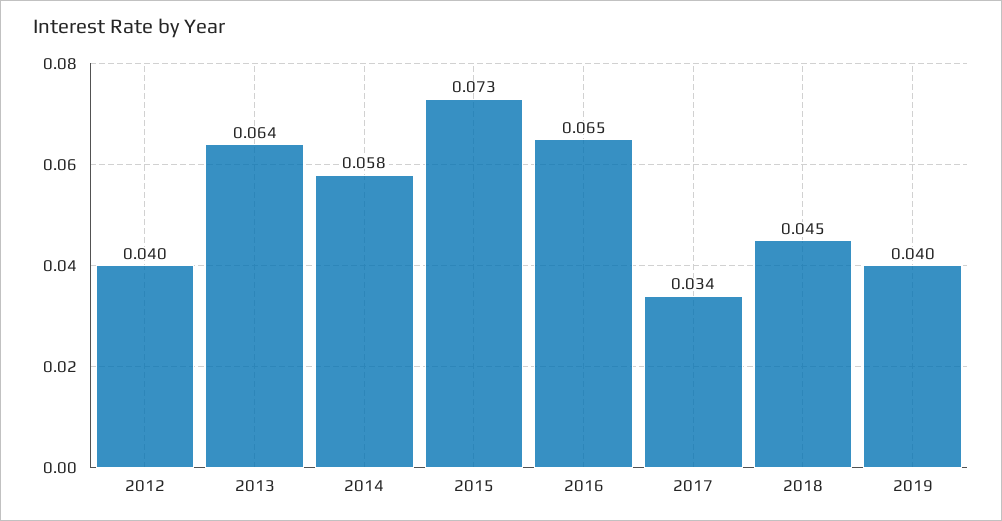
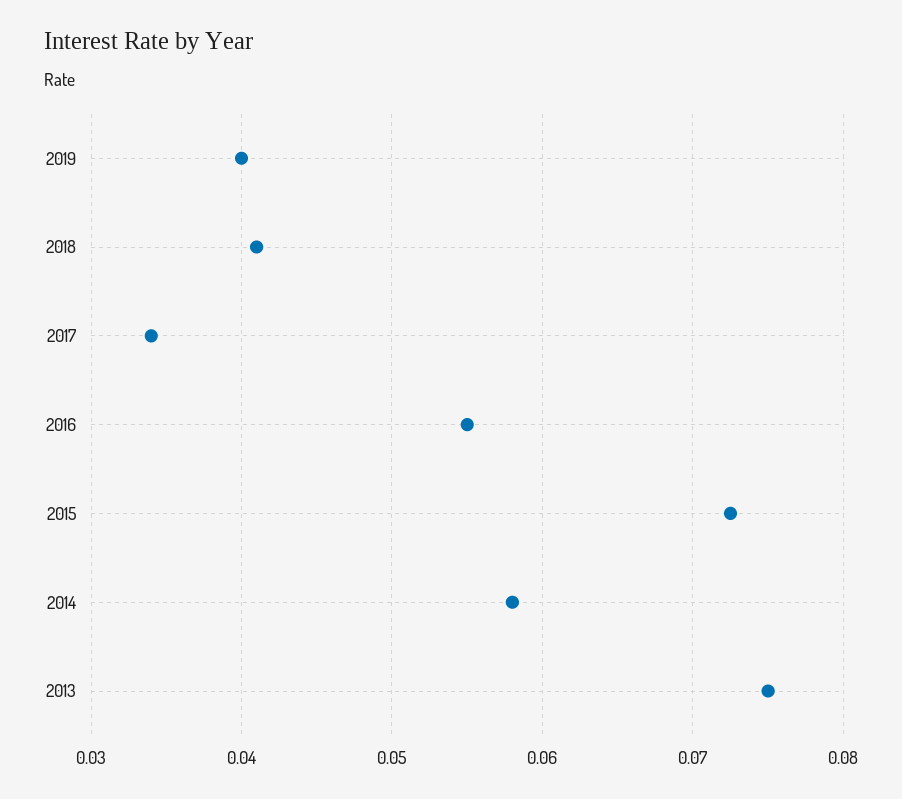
  {
-   "2012": 0.04,
-   "2013": 0.064,
+   "2013": 0.075,
    "2014": 0.058,
    "2015": 0.073,
-   "2016": 0.065,
+   "2016": 0.055,
    "2017": 0.034,
-   "2018": 0.045,
+   "2018": 0.041,
    "2019": 0.04
  }

